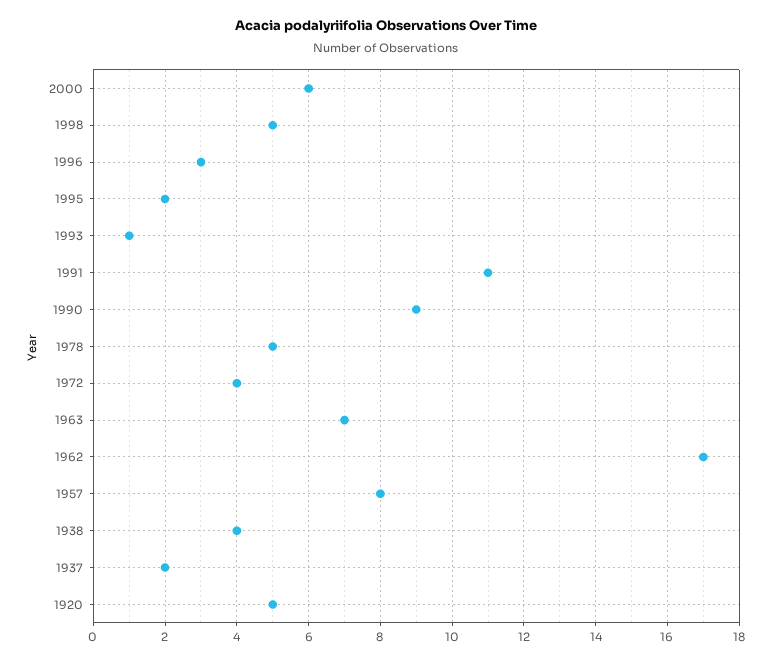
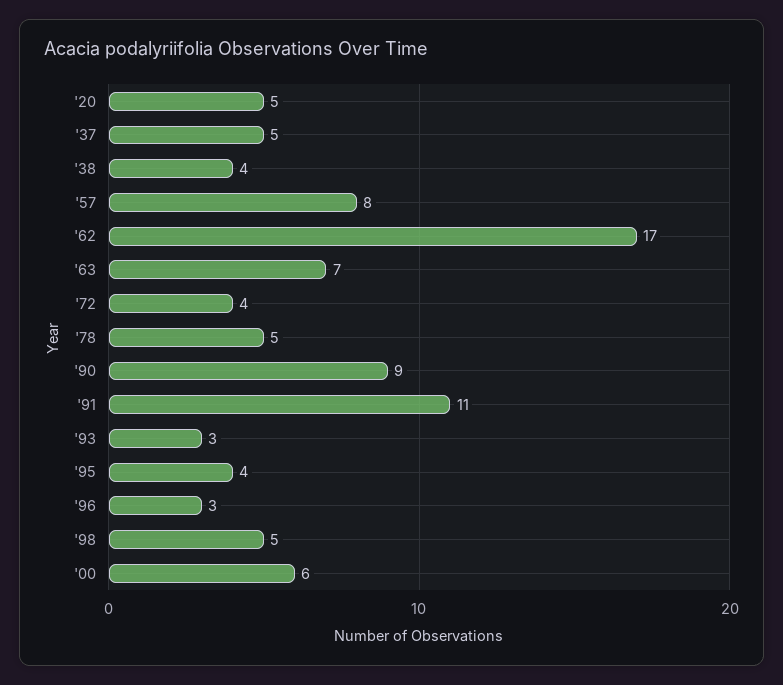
  {
    "2000": 6,
    "1998": 5,
    "1996": 3,
-   "1995": 2,
+   "1995": 4,
-   "1993": 1,
+   "1993": 3,
    "1991": 11,
    "1990": 9,
    "1978": 5,
    "1972": 4,
    "1963": 7,
    "1962": 17,
    "1957": 8,
    "1938": 4,
-   "1937": 2,
+   "1937": 5,
    "1920": 5
  }

